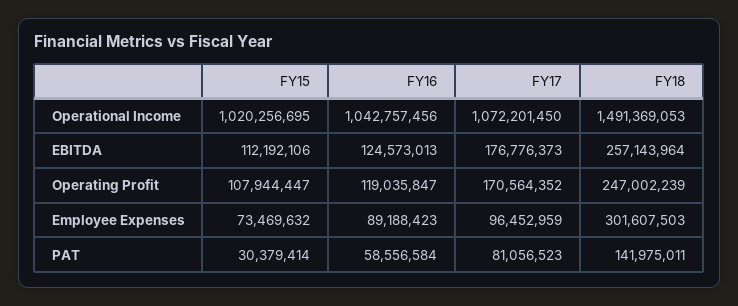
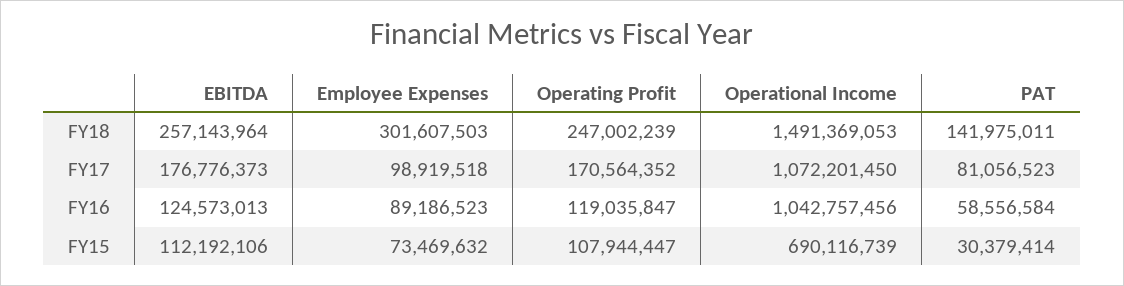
  {
    "FY15": {
-     "Operational Income": 1020256695,
+     "Operational Income": 690116739,
      "EBITDA": 112192106,
      "Operating Profit": 107944447,
      "Employee Expenses": 73469632,
      "PAT": 30379414
    },
    "FY16": {
      "Operational Income": 1042757456,
      "EBITDA": 124573013,
      "Operating Profit": 119035847,
-     "Employee Expenses": 89188423,
+     "Employee Expenses": 89186523,
      "PAT": 58556584
    },
    "FY17": {
      "Operational Income": 1072201450,
      "EBITDA": 176776373,
      "Operating Profit": 170564352,
-     "Employee Expenses": 96452959,
+     "Employee Expenses": 98919518,
      "PAT": 81056523
    },
    "FY18": {
      "Operational Income": 1491369053,
      "EBITDA": 257143964,
      "Operating Profit": 247002239,
      "Employee Expenses": 301607503,
      "PAT": 141975011
    }
  }

